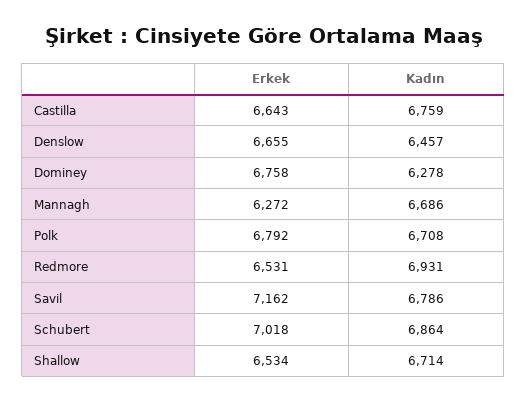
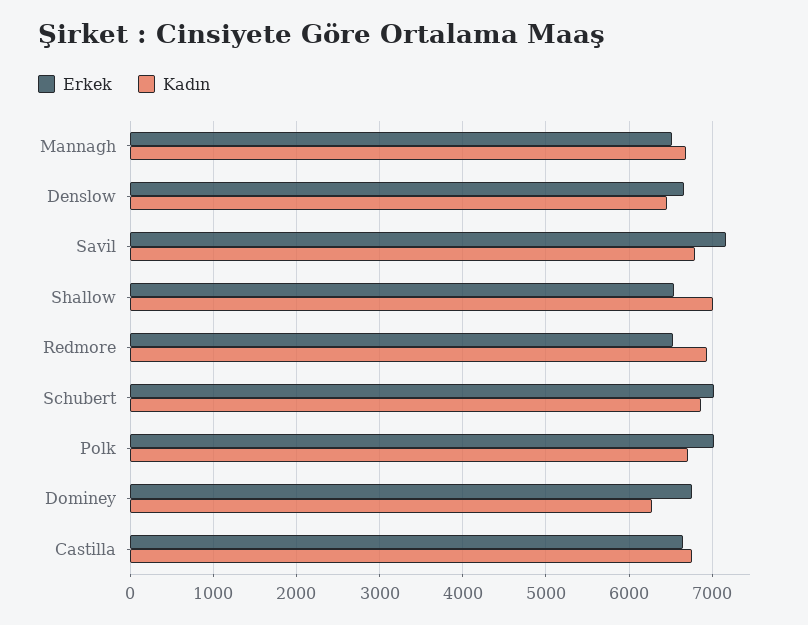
  {
    "Erkek": {
      "Castilla": 6643,
      "Denslow": 6655,
      "Dominey": 6758,
-     "Mannagh": 6272,
+     "Mannagh": 6500,
-     "Polk": 6792,
+     "Polk": 7000,
      "Redmore": 6531,
      "Savil": 7162,
      "Schubert": 7018,
      "Shallow": 6534
    },
    "Kadın": {
      "Castilla": 6759,
      "Denslow": 6457,
      "Dominey": 6278,
      "Mannagh": 6686,
      "Polk": 6708,
      "Redmore": 6931,
      "Savil": 6786,
      "Schubert": 6864,
-     "Shallow": 6714
+     "Shallow": 7000
    }
  }

